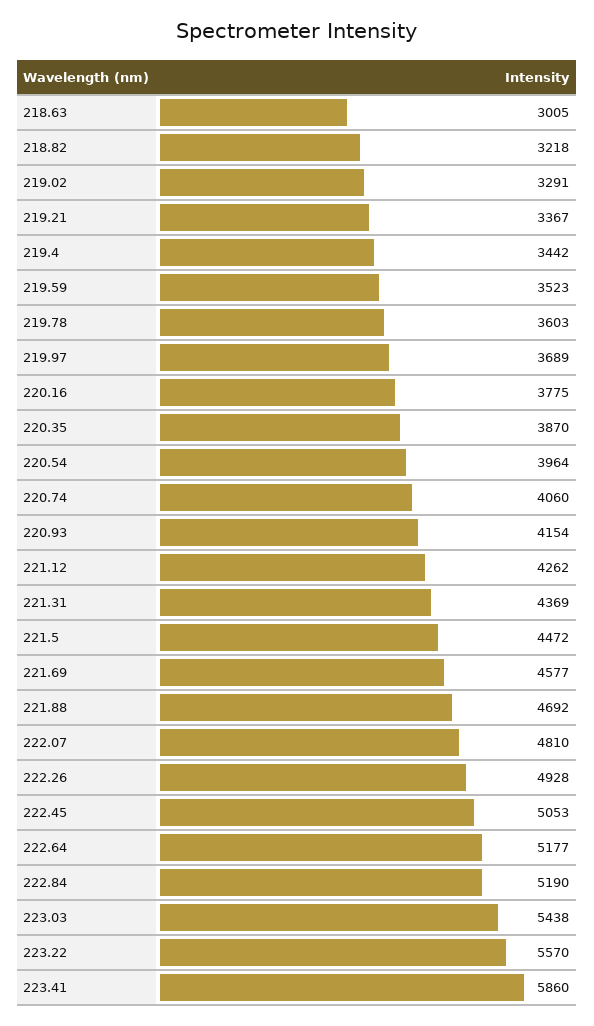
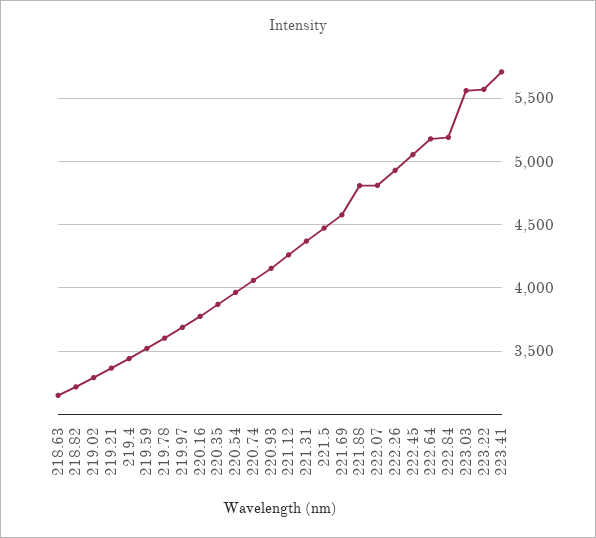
  {
-   "218.63": 3005,
+   "218.63": 3150,
    "218.82": 3218,
    "219.02": 3291,
    "219.21": 3367,
    "219.4": 3442,
    "219.59": 3523,
    "219.78": 3603,
    "219.97": 3689,
    "220.16": 3775,
    "220.35": 3870,
    "220.54": 3964,
    "220.74": 4060,
    "220.93": 4154,
    "221.12": 4262,
    "221.31": 4369,
    "221.5": 4472,
    "221.69": 4577,
-   "221.88": 4692,
+   "221.88": 4800,
    "222.07": 4810,
    "222.26": 4928,
    "222.45": 5053,
    "222.64": 5177,
    "222.84": 5190,
-   "223.03": 5438,
+   "223.03": 5550,
    "223.22": 5570,
-   "223.41": 5860
+   "223.41": 5700
  }

